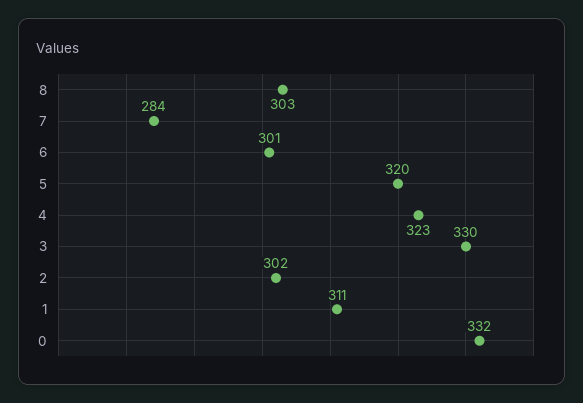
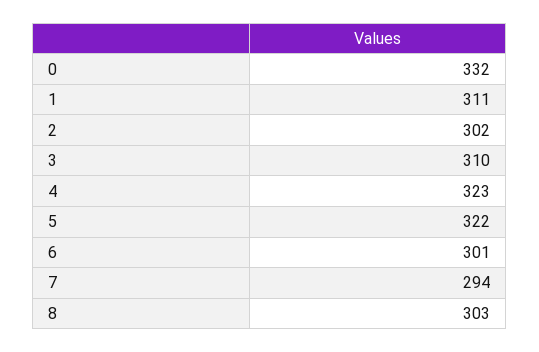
  {
    "8": 303,
-   "7": 284,
+   "7": 294,
    "6": 301,
-   "5": 320,
+   "5": 322,
    "4": 323,
-   "3": 330,
+   "3": 310,
    "2": 302,
    "1": 311,
    "0": 332
  }

